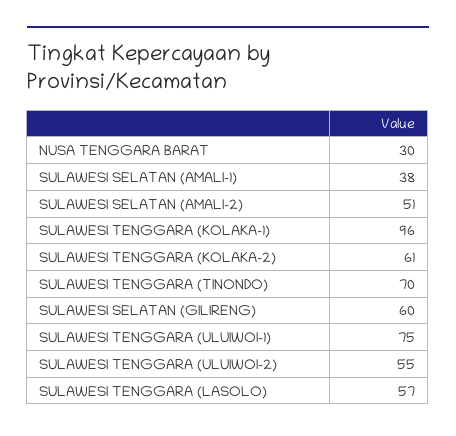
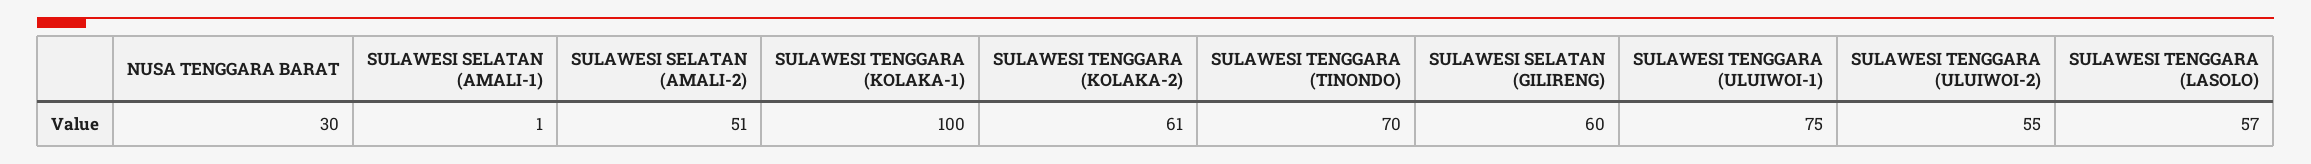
  {
    "NUSA TENGGARA BARAT": 30,
-   "SULAWESI SELATAN (AMALI-1)": 38,
+   "SULAWESI SELATAN (AMALI-1)": 1,
    "SULAWESI SELATAN (AMALI-2)": 51,
-   "SULAWESI TENGGARA (KOLAKA-1)": 96,
+   "SULAWESI TENGGARA (KOLAKA-1)": 100,
    "SULAWESI TENGGARA (KOLAKA-2)": 61,
    "SULAWESI TENGGARA (TINONDO)": 70,
    "SULAWESI SELATAN (GILIRENG)": 60,
    "SULAWESI TENGGARA (ULUIWOI-1)": 75,
    "SULAWESI TENGGARA (ULUIWOI-2)": 55,
    "SULAWESI TENGGARA (LASOLO)": 57
  }

